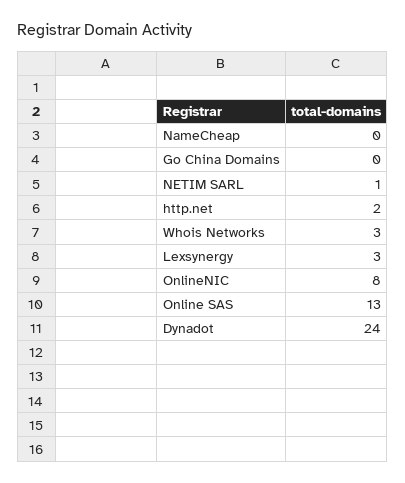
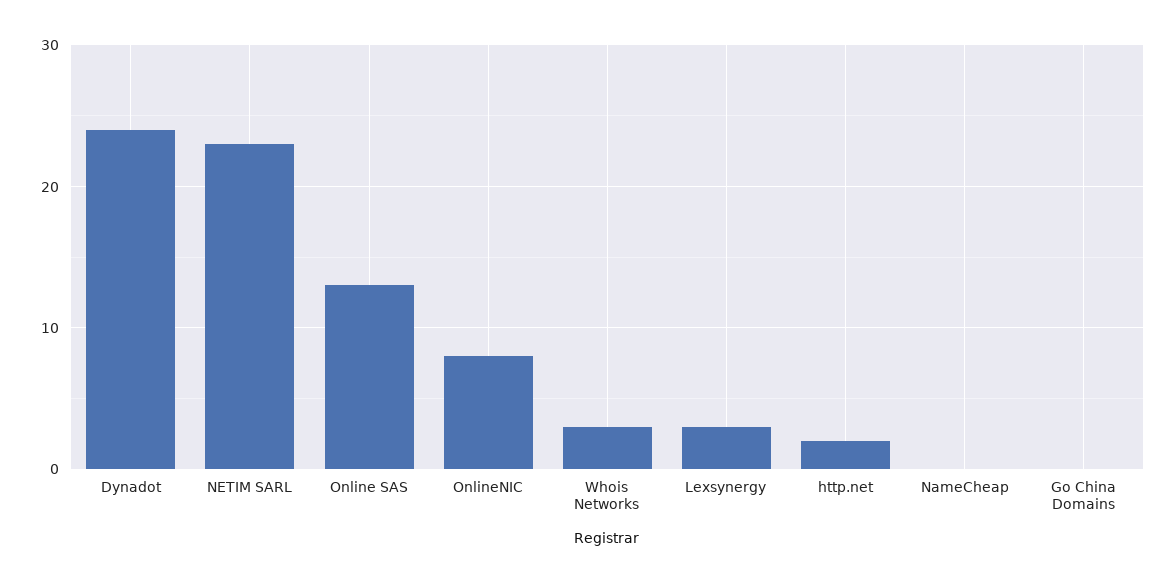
  {
    "NameCheap": 0,
    "Go China Domains": 0,
-   "NETIM SARL": 1,
+   "NETIM SARL": 23,
    "http.net": 2,
    "Whois Networks": 3,
    "Lexsynergy": 3,
    "OnlineNIC": 8,
    "Online SAS": 13,
    "Dynadot": 24
  }

